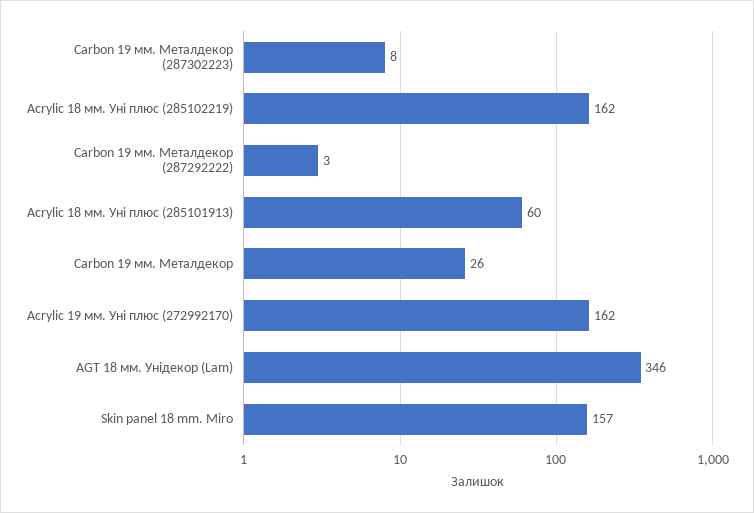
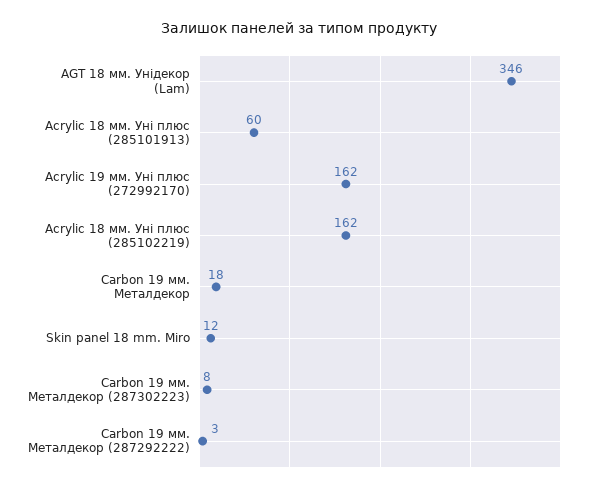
  {
    "Carbon 19 мм. Металдекор (287302223)": 8,
    "Acrylic 18 мм. Уні плюс (285102219)": 162,
    "Carbon 19 мм. Металдекор (287292222)": 3,
    "Acrylic 18 мм. Уні плюс (285101913)": 60,
-   "Carbon 19 мм. Металдекор": 26,
+   "Carbon 19 мм. Металдекор": 18,
    "Acrylic 19 мм. Уні плюс (272992170)": 162,
    "AGT 18 мм. Унідекор (Lam)": 346,
-   "Skin panel 18 mm. Miro": 157
+   "Skin panel 18 mm. Miro": 12
  }

